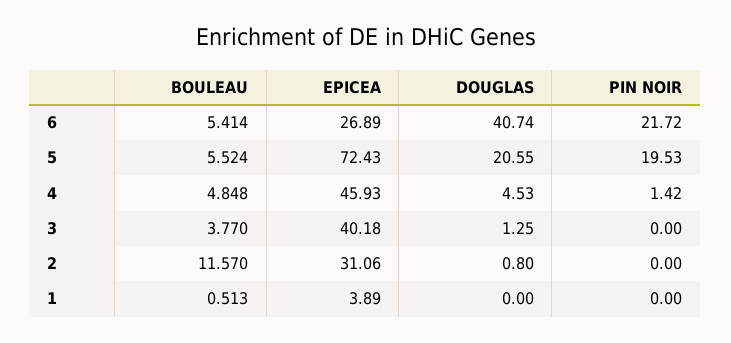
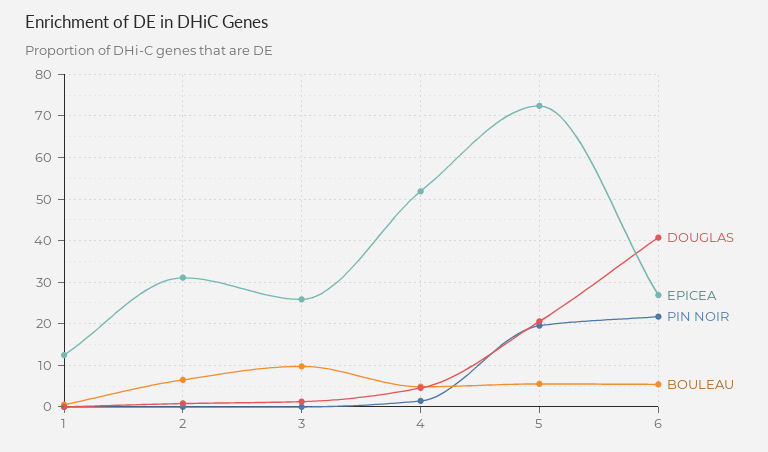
  {
    "BOULEAU": {
      "6": 5.414,
      "5": 5.524,
      "4": 4.848,
-     "3": 3.77,
+     "3": 10,
-     "2": 11.57,
+     "2": 6,
      "1": 0.513
    },
    "EPICEA": {
      "6": 26.89,
      "5": 72.43,
-     "4": 45.93,
+     "4": 52,
-     "3": 40.18,
+     "3": 26,
      "2": 31.06,
-     "1": 3.89
+     "1": 12
    },
    "DOUGLAS": {
      "6": 40.74,
      "5": 20.55,
      "4": 4.53,
      "3": 1.25,
      "2": 0.8,
      "1": 0
    },
    "PIN NOIR": {
      "6": 21.72,
      "5": 19.53,
      "4": 1.42,
      "3": 0,
      "2": 0,
      "1": 0
    }
  }

